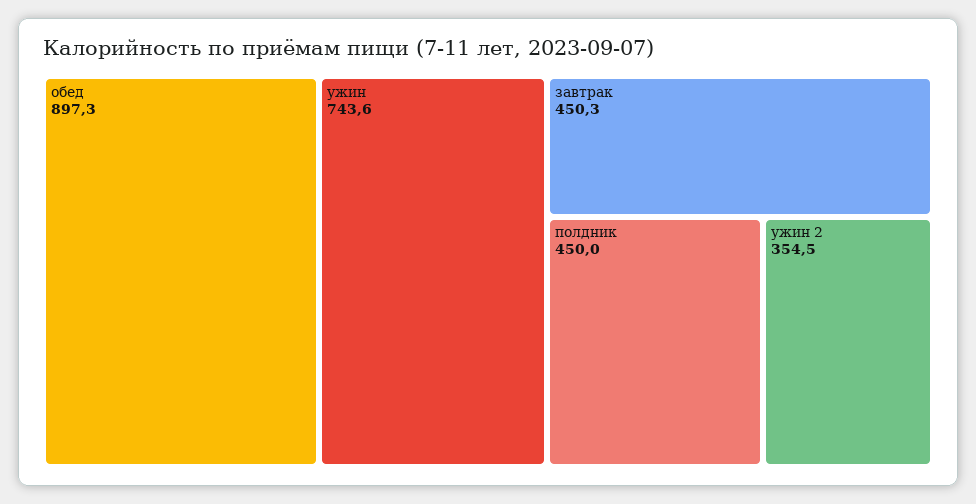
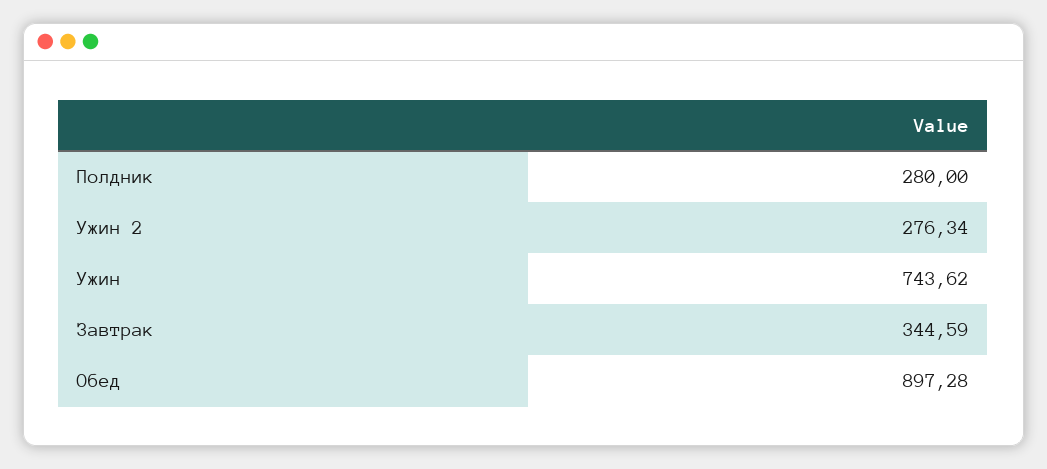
  {
    "обед": 897.28,
    "ужин": 743.62,
-   "завтрак": 450.3,
+   "завтрак": 344.59,
-   "полдник": 450,
+   "полдник": 280,
-   "ужин 2": 354.5
+   "ужин 2": 276.34
  }

